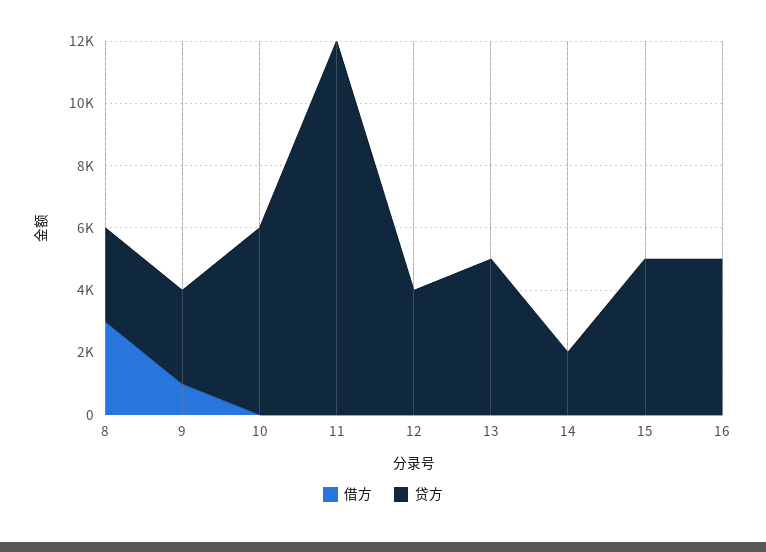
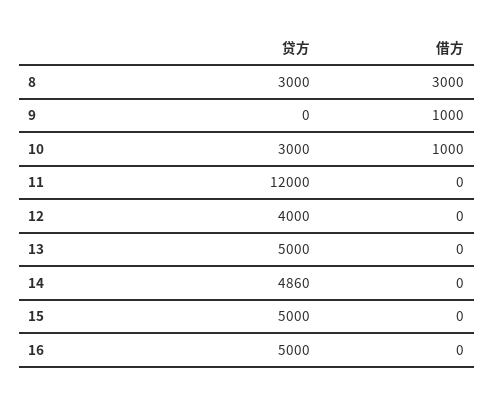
  {
    "借方": {
      "8": 3000,
      "9": 1000,
-     "10": 0,
+     "10": 1000,
      "11": 0,
      "12": 0,
      "13": 0,
      "14": 0,
      "15": 0,
      "16": 0
    },
    "贷方": {
      "8": 3000,
-     "9": 3000,
+     "9": 0,
-     "10": 6000,
+     "10": 3000,
      "11": 12000,
      "12": 4000,
      "13": 5000,
-     "14": 2000,
+     "14": 4860,
      "15": 5000,
      "16": 5000
    }
  }

